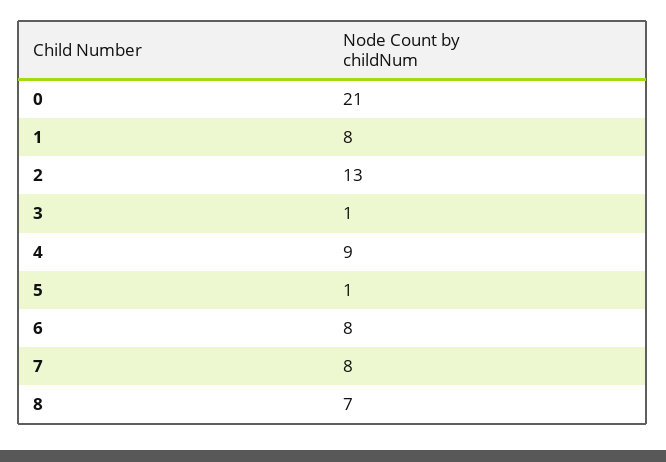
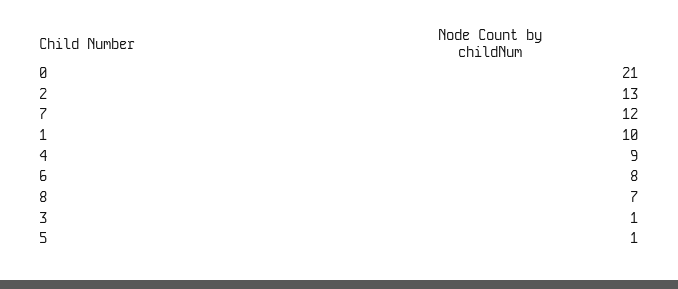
  {
    "0": 21,
-   "1": 8,
+   "1": 10,
    "2": 13,
    "3": 1,
    "4": 9,
    "5": 1,
    "6": 8,
-   "7": 8,
+   "7": 12,
    "8": 7
  }

